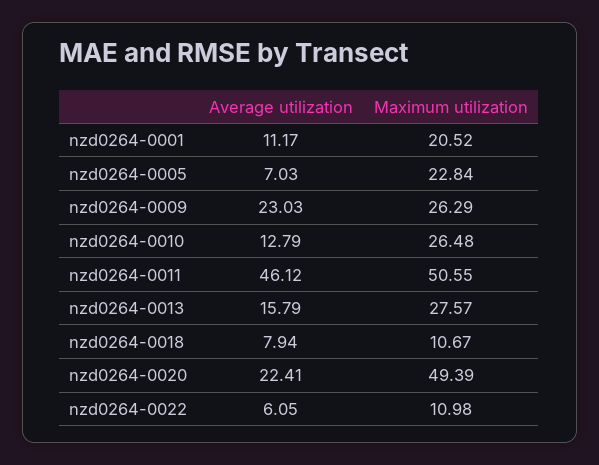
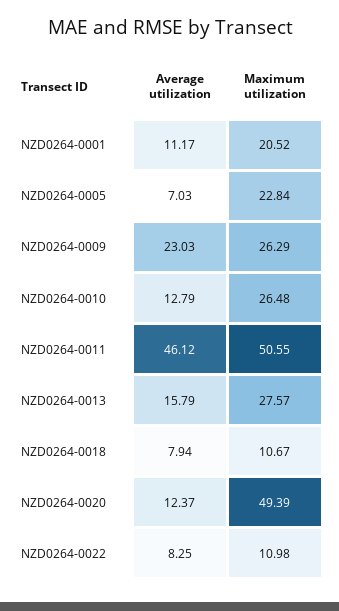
  {
    "Average utilization": {
      "nzd0264-0001": 11.17,
      "nzd0264-0005": 7.03,
      "nzd0264-0009": 23.03,
      "nzd0264-0010": 12.79,
      "nzd0264-0011": 46.12,
      "nzd0264-0013": 15.79,
      "nzd0264-0018": 7.94,
-     "nzd0264-0020": 22.41,
+     "nzd0264-0020": 12.37,
-     "nzd0264-0022": 6.05
+     "nzd0264-0022": 8.25
    },
    "Maximum utilization": {
      "nzd0264-0001": 20.52,
      "nzd0264-0005": 22.84,
      "nzd0264-0009": 26.29,
      "nzd0264-0010": 26.48,
      "nzd0264-0011": 50.55,
      "nzd0264-0013": 27.57,
      "nzd0264-0018": 10.67,
      "nzd0264-0020": 49.39,
      "nzd0264-0022": 10.98
    }
  }

